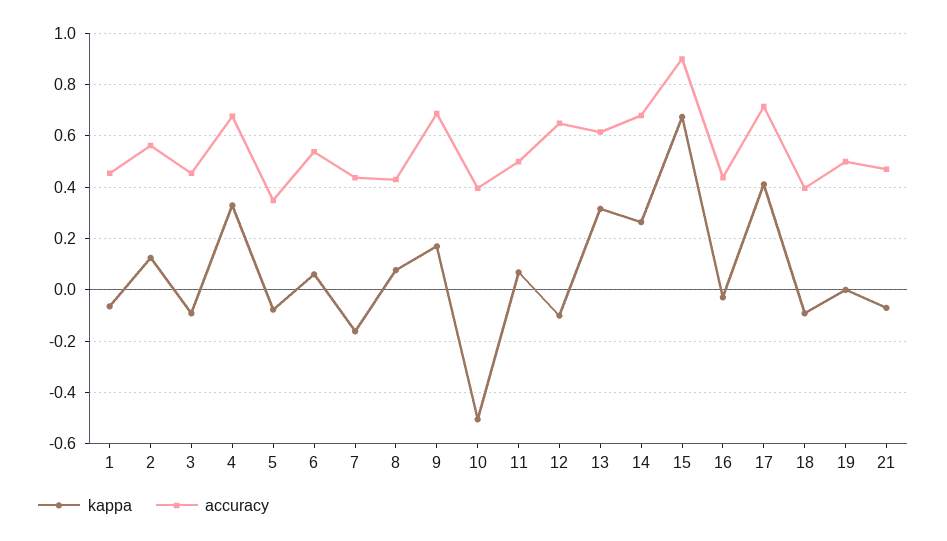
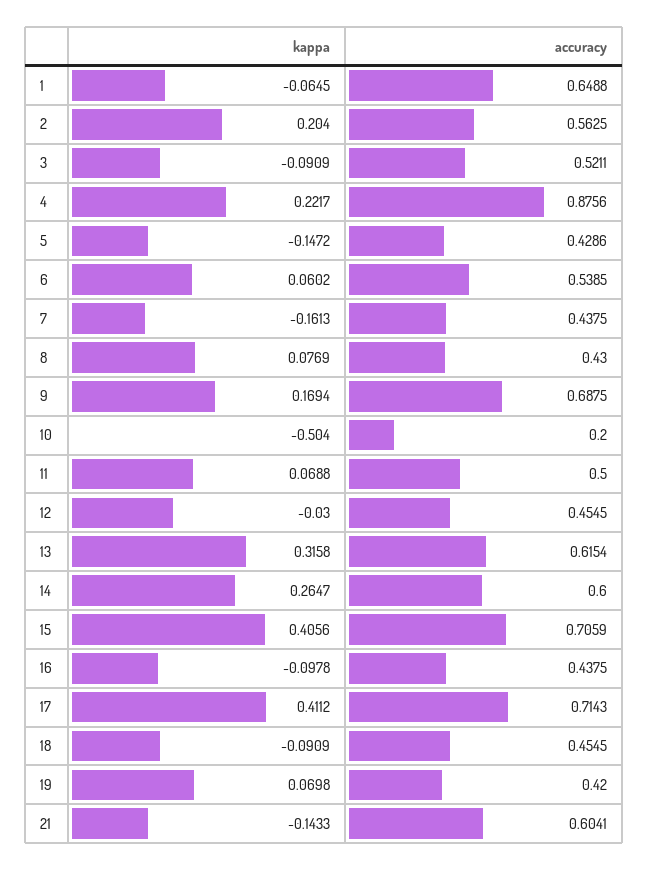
  {
    "kappa": {
      "1": -0.0645,
-     "2": 0.125,
+     "2": 0.204,
      "3": -0.0909,
-     "4": 0.325,
+     "4": 0.2217,
-     "5": -0.075,
+     "5": -0.1472,
      "6": 0.0602,
      "7": -0.1613,
      "8": 0.0769,
      "9": 0.1694,
      "10": -0.504,
      "11": 0.0688,
-     "12": -0.1,
+     "12": -0.03,
      "13": 0.3158,
      "14": 0.2647,
-     "15": 0.675,
+     "15": 0.4056,
-     "16": -0.025,
+     "16": -0.0978,
      "17": 0.4112,
      "18": -0.0909,
-     "19": 0,
+     "19": 0.0698,
-     "21": -0.075
+     "21": -0.1433
    },
    "accuracy": {
-     "1": 0.45,
+     "1": 0.6488,
      "2": 0.5625,
-     "3": 0.45,
+     "3": 0.5211,
-     "4": 0.675,
+     "4": 0.8756,
-     "5": 0.35,
+     "5": 0.4286,
      "6": 0.5385,
      "7": 0.4375,
      "8": 0.43,
      "9": 0.6875,
-     "10": 0.4,
+     "10": 0.2,
      "11": 0.5,
-     "12": 0.65,
+     "12": 0.4545,
      "13": 0.6154,
-     "14": 0.675,
+     "14": 0.6,
-     "15": 0.9,
+     "15": 0.7059,
      "16": 0.4375,
      "17": 0.7143,
-     "18": 0.4,
+     "18": 0.4545,
-     "19": 0.5,
+     "19": 0.42,
-     "21": 0.475
+     "21": 0.6041
    }
  }

